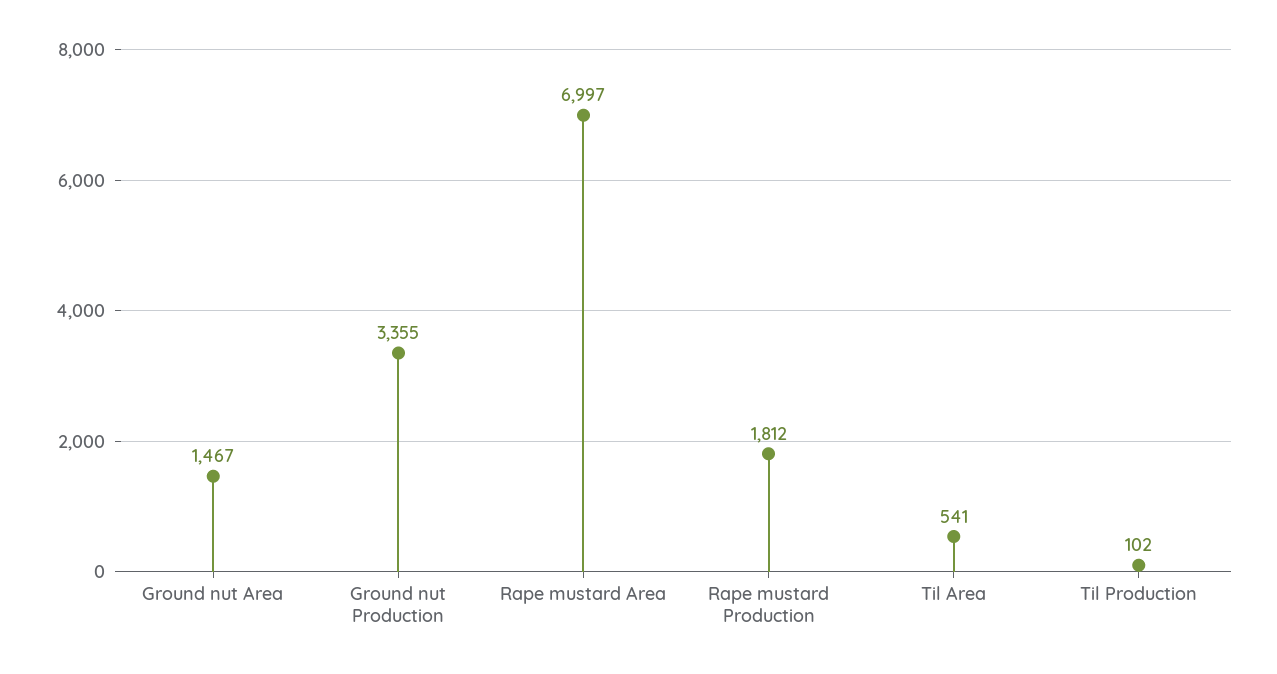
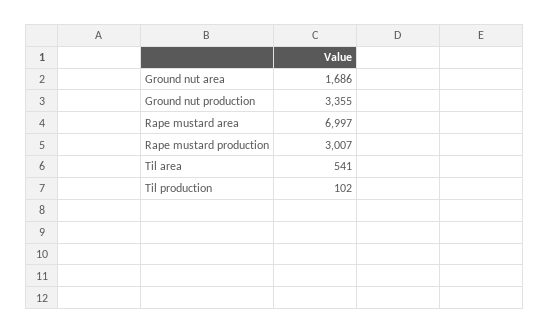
  {
-   "Ground nut Area": 1467,
+   "Ground nut Area": 1686,
    "Ground nut Production": 3355,
    "Rape mustard Area": 6997,
-   "Rape mustard Production": 1812,
+   "Rape mustard Production": 3007,
    "Til Area": 541,
    "Til Production": 102
  }

